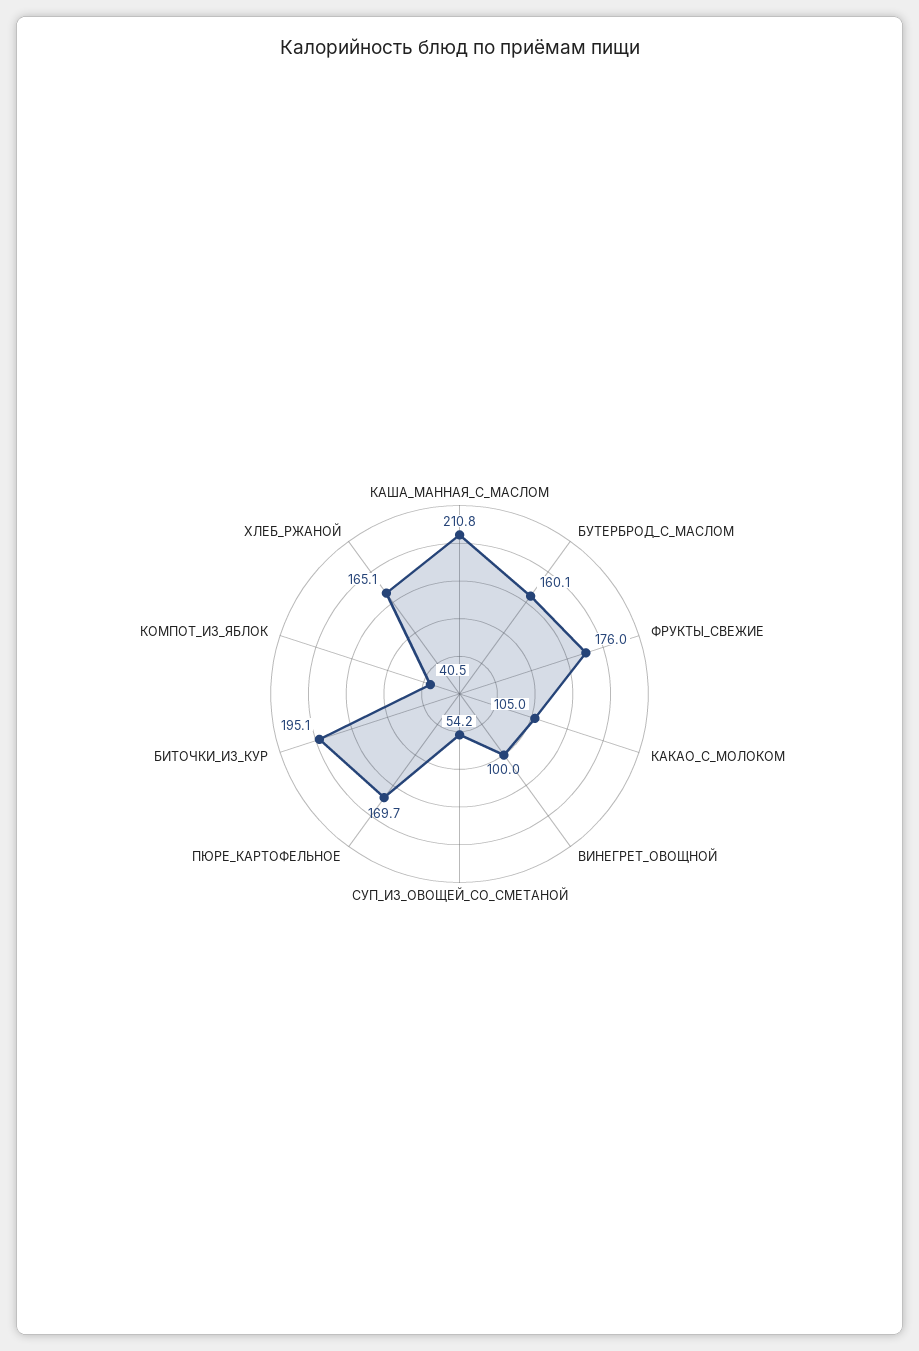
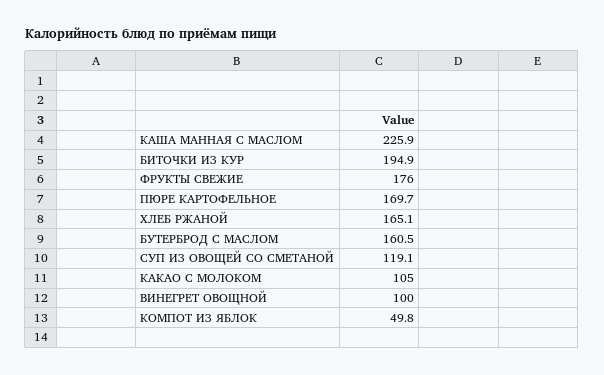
  {
-   "КАША_МАННАЯ_С_МАСЛОМ": 210.8,
+   "КАША_МАННАЯ_С_МАСЛОМ": 225.9,
-   "БУТЕРБРОД_С_МАСЛОМ": 160.1,
+   "БУТЕРБРОД_С_МАСЛОМ": 160.5,
    "ФРУКТЫ_СВЕЖИЕ": 176,
    "КАКАО_С_МОЛОКОМ": 105,
    "ВИНЕГРЕТ_ОВОЩНОЙ": 100,
-   "СУП_ИЗ_ОВОЩЕЙ_СО_СМЕТАНОЙ": 54.2,
+   "СУП_ИЗ_ОВОЩЕЙ_СО_СМЕТАНОЙ": 119.1,
    "ПЮРЕ_КАРТОФЕЛЬНОЕ": 169.7,
-   "БИТОЧКИ_ИЗ_КУР": 195.1,
+   "БИТОЧКИ_ИЗ_КУР": 194.9,
-   "КОМПОТ_ИЗ_ЯБЛОК": 40.5,
+   "КОМПОТ_ИЗ_ЯБЛОК": 49.8,
    "ХЛЕБ_РЖАНОЙ": 165.1
  }

